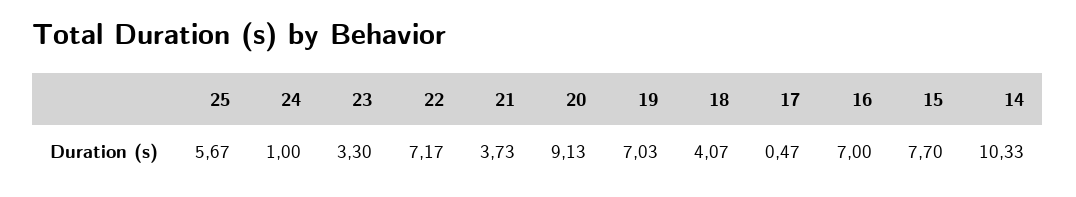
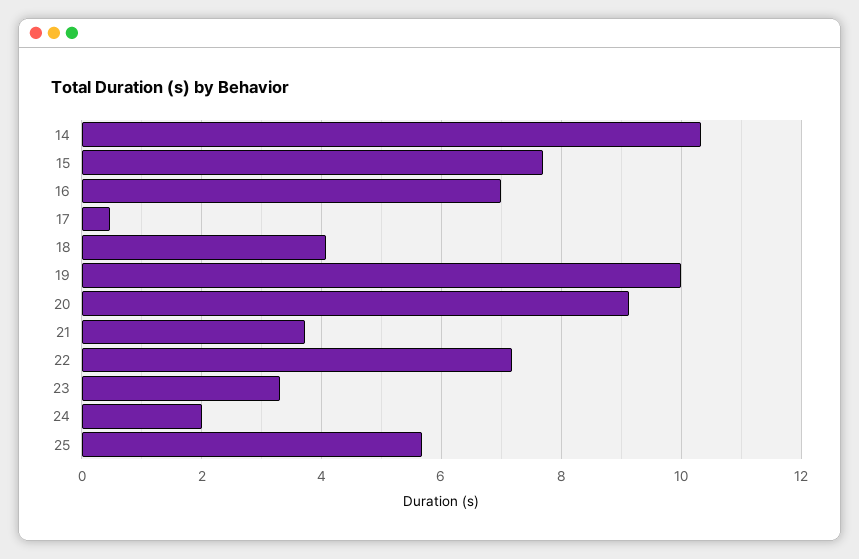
  {
    "25": 5.67,
-   "24": 1,
+   "24": 2,
    "23": 3.3,
    "22": 7.17,
    "21": 3.73,
    "20": 9.13,
-   "19": 7.03,
+   "19": 10,
    "18": 4.07,
    "17": 0.47,
    "16": 7,
    "15": 7.7,
    "14": 10.33
  }

